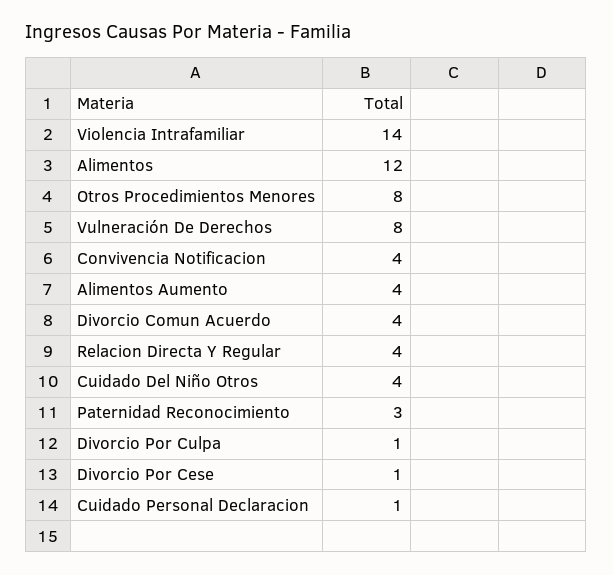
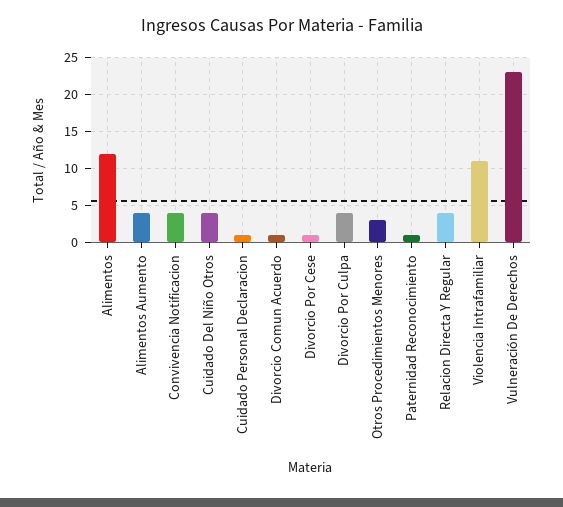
  {
-   "Violencia Intrafamiliar": 14,
+   "Violencia Intrafamiliar": 11,
    "Alimentos": 12,
-   "Otros Procedimientos Menores": 8,
+   "Otros Procedimientos Menores": 3,
-   "Vulneración De Derechos": 8,
+   "Vulneración De Derechos": 23,
    "Convivencia Notificacion": 4,
    "Alimentos Aumento": 4,
-   "Divorcio Comun Acuerdo": 4,
+   "Divorcio Comun Acuerdo": 1,
    "Relacion Directa Y Regular": 4,
    "Cuidado Del Niño Otros": 4,
-   "Paternidad Reconocimiento": 3,
+   "Paternidad Reconocimiento": 1,
-   "Divorcio Por Culpa": 1,
+   "Divorcio Por Culpa": 4,
    "Divorcio Por Cese": 1,
    "Cuidado Personal Declaracion": 1
  }

